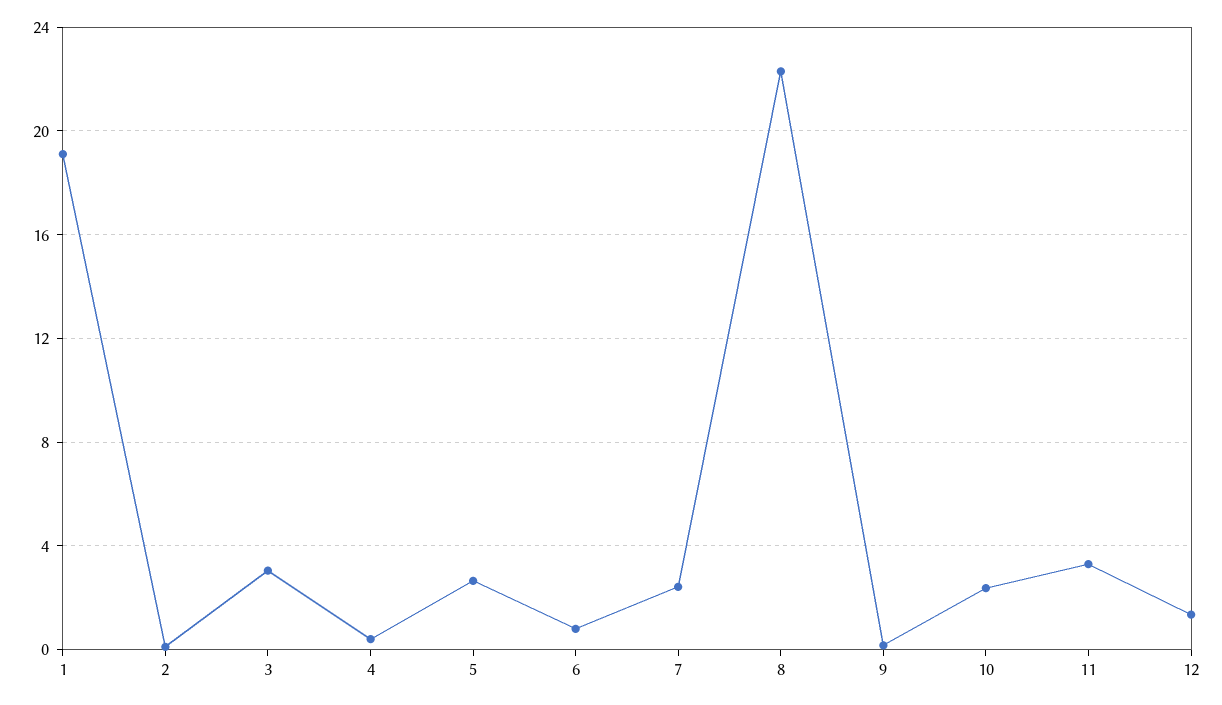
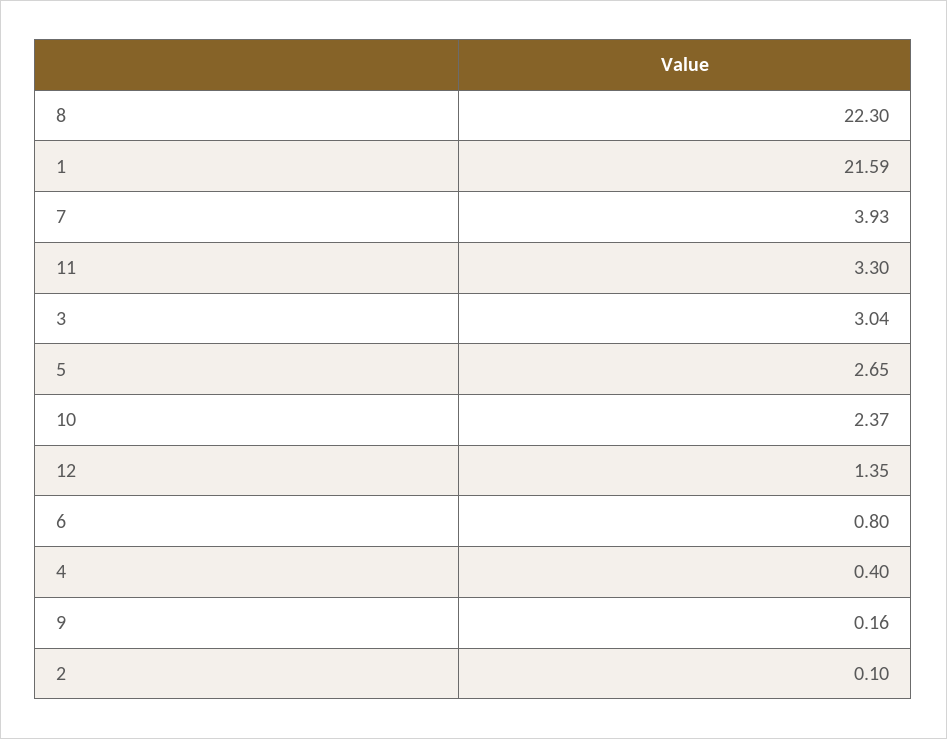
  {
-   "1": 19,
+   "1": 21.59,
    "2": 0.1,
    "3": 3.04,
    "4": 0.4,
    "5": 2.65,
    "6": 0.8,
-   "7": 2.5,
+   "7": 3.93,
    "8": 22.3,
    "9": 0.16,
    "10": 2.37,
    "11": 3.3,
    "12": 1.35
  }

